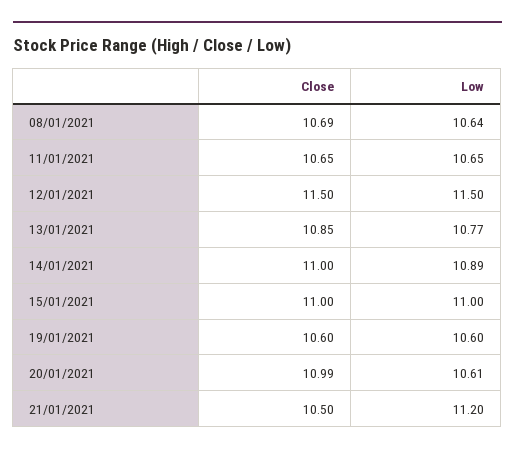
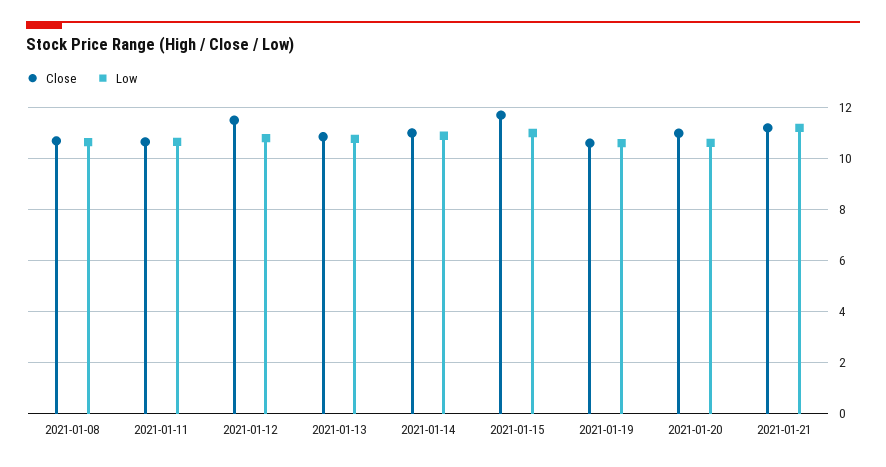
  {
    "Close": {
      "08/01/2021": 10.69,
      "11/01/2021": 10.65,
      "12/01/2021": 11.5,
      "13/01/2021": 10.85,
      "14/01/2021": 11,
-     "15/01/2021": 11,
+     "15/01/2021": 11.75,
      "19/01/2021": 10.6,
      "20/01/2021": 10.99,
-     "21/01/2021": 10.5
+     "21/01/2021": 11.25
    },
    "Low": {
      "08/01/2021": 10.64,
      "11/01/2021": 10.65,
-     "12/01/2021": 11.5,
+     "12/01/2021": 10.75,
      "13/01/2021": 10.77,
      "14/01/2021": 10.89,
      "15/01/2021": 11,
      "19/01/2021": 10.6,
      "20/01/2021": 10.61,
      "21/01/2021": 11.2
    }
  }

